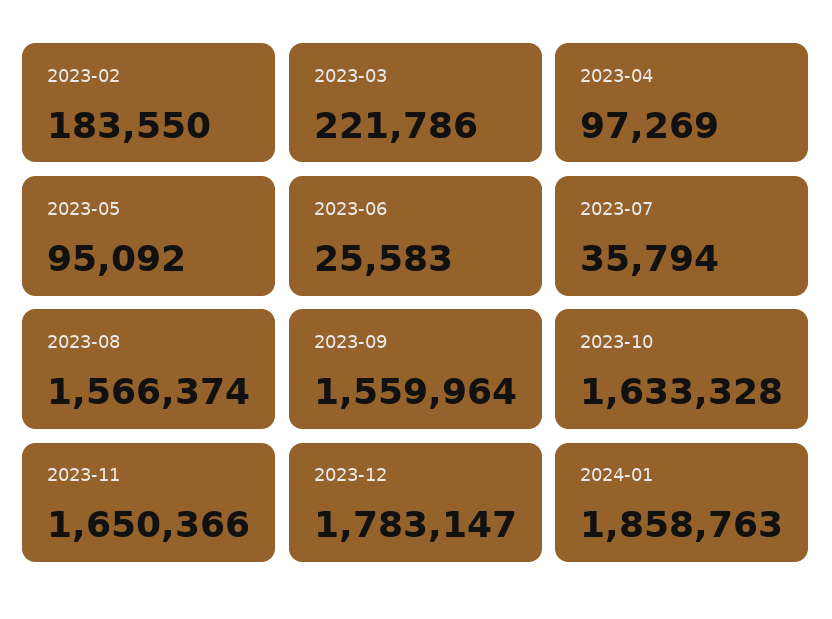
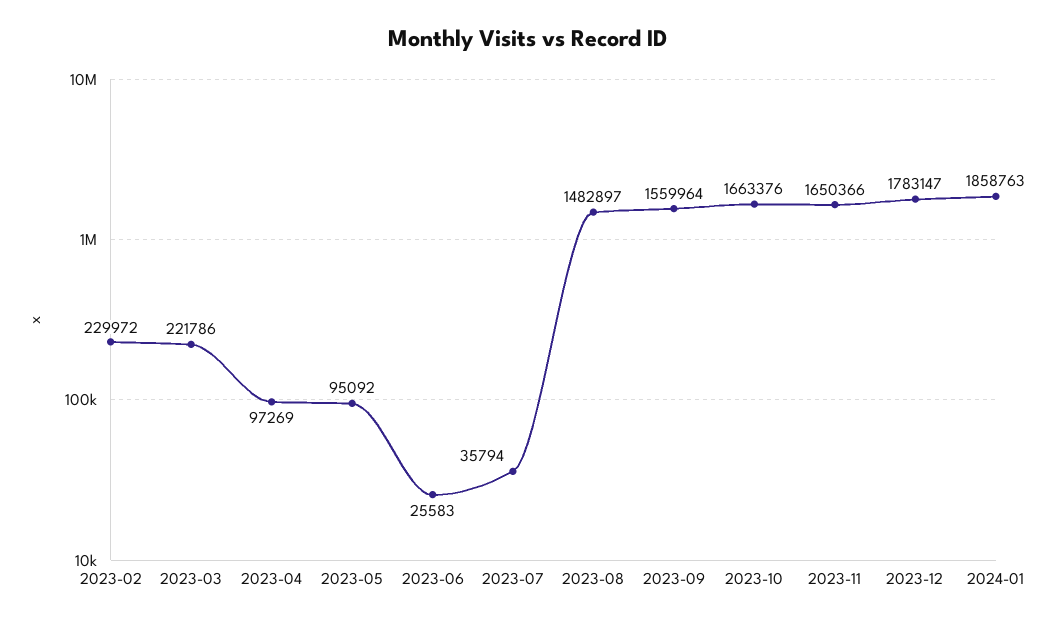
  {
-   "2023-02": 183550,
+   "2023-02": 229972,
    "2023-03": 221786,
    "2023-04": 97269,
    "2023-05": 95092,
    "2023-06": 25583,
    "2023-07": 35794,
-   "2023-08": 1566374,
+   "2023-08": 1482897,
    "2023-09": 1559964,
-   "2023-10": 1633328,
+   "2023-10": 1663376,
    "2023-11": 1650366,
    "2023-12": 1783147,
    "2024-01": 1858763
  }

